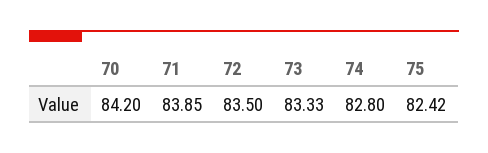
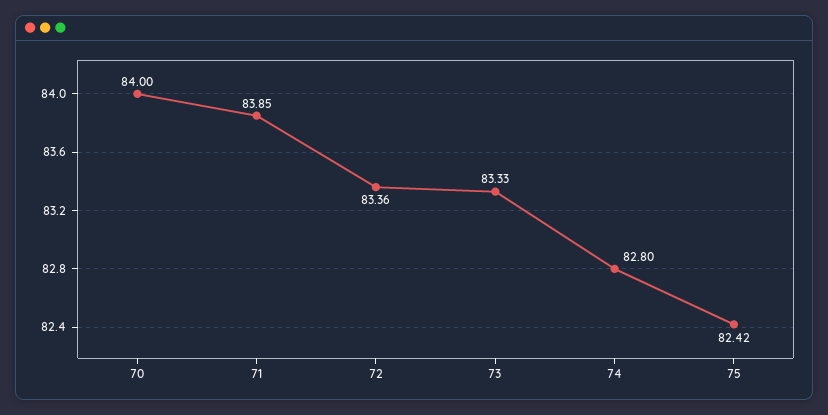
  {
-   "70": 84.2,
+   "70": 84,
    "71": 83.85,
-   "72": 83.5,
+   "72": 83.36,
    "73": 83.33,
    "74": 82.8,
    "75": 82.42
  }

